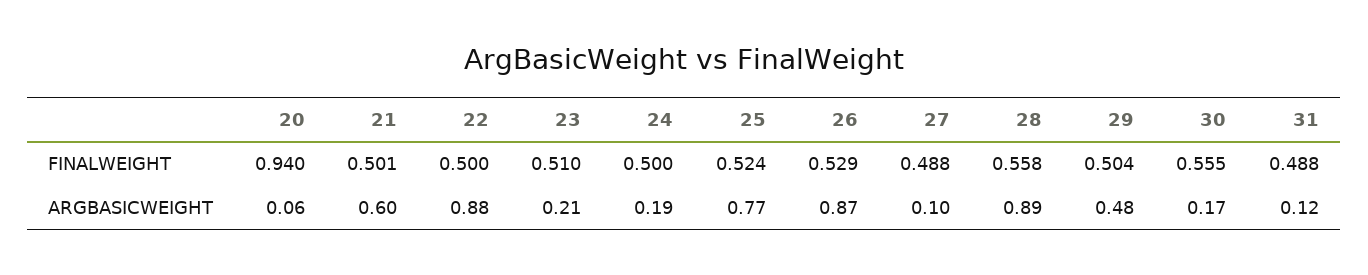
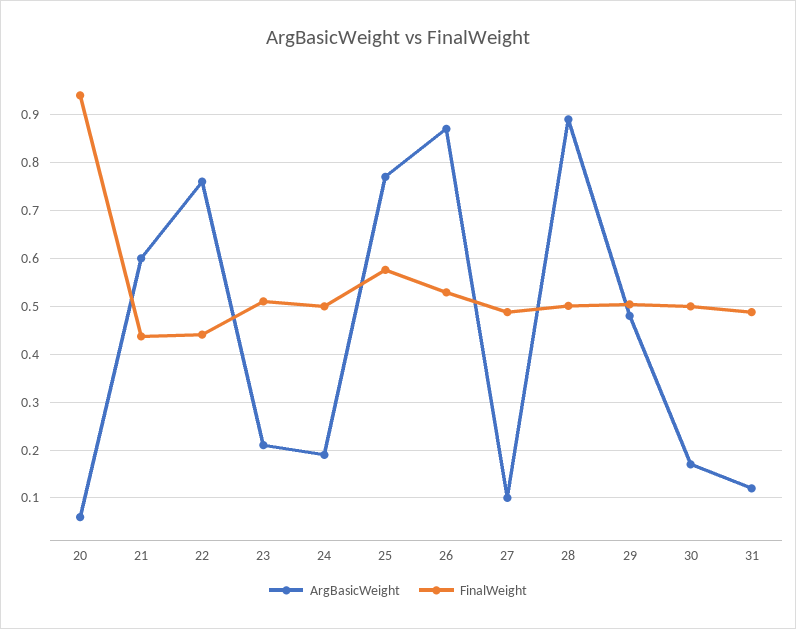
  {
    "FINALWEIGHT": {
      "20": 0.94,
-     "21": 0.501,
+     "21": 0.44,
-     "22": 0.5,
+     "22": 0.44,
      "23": 0.51,
      "24": 0.5,
-     "25": 0.524,
+     "25": 0.58,
      "26": 0.529,
      "27": 0.488,
-     "28": 0.558,
+     "28": 0.5,
      "29": 0.504,
-     "30": 0.555,
+     "30": 0.5,
      "31": 0.488
    },
    "ARGBASICWEIGHT": {
      "20": 0.06,
      "21": 0.6,
-     "22": 0.88,
+     "22": 0.76,
      "23": 0.21,
      "24": 0.19,
      "25": 0.77,
      "26": 0.87,
      "27": 0.1,
      "28": 0.89,
      "29": 0.48,
      "30": 0.17,
      "31": 0.12
    }
  }

